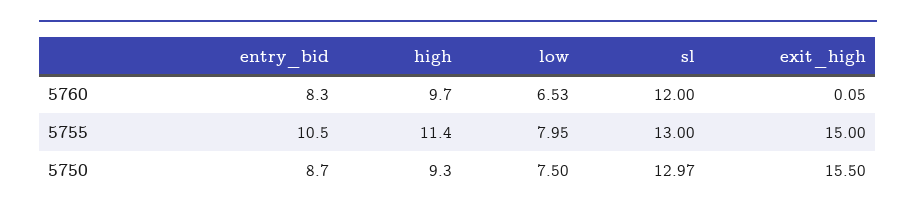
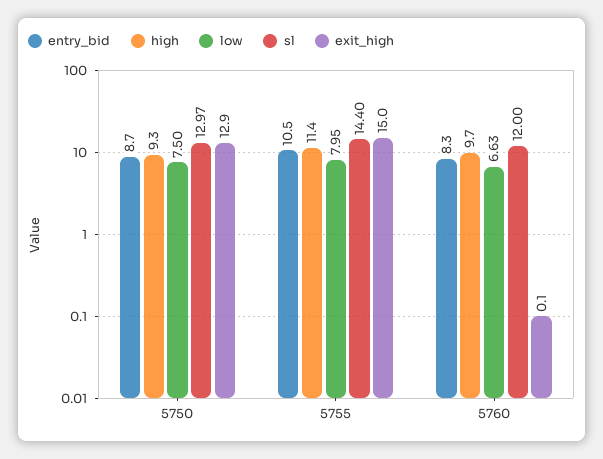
  {
    "entry_bid": {
      "5760": 8.3,
      "5755": 10.5,
      "5750": 8.7
    },
    "high": {
      "5760": 9.7,
      "5755": 11.4,
      "5750": 9.3
    },
    "low": {
-     "5760": 6.53,
+     "5760": 6.63,
      "5755": 7.95,
      "5750": 7.5
    },
    "sl": {
      "5760": 12,
-     "5755": 13,
+     "5755": 14.4,
      "5750": 12.97
    },
    "exit_high": {
      "5760": 0.05,
      "5755": 15,
-     "5750": 15.5
+     "5750": 12.9
    }
  }

